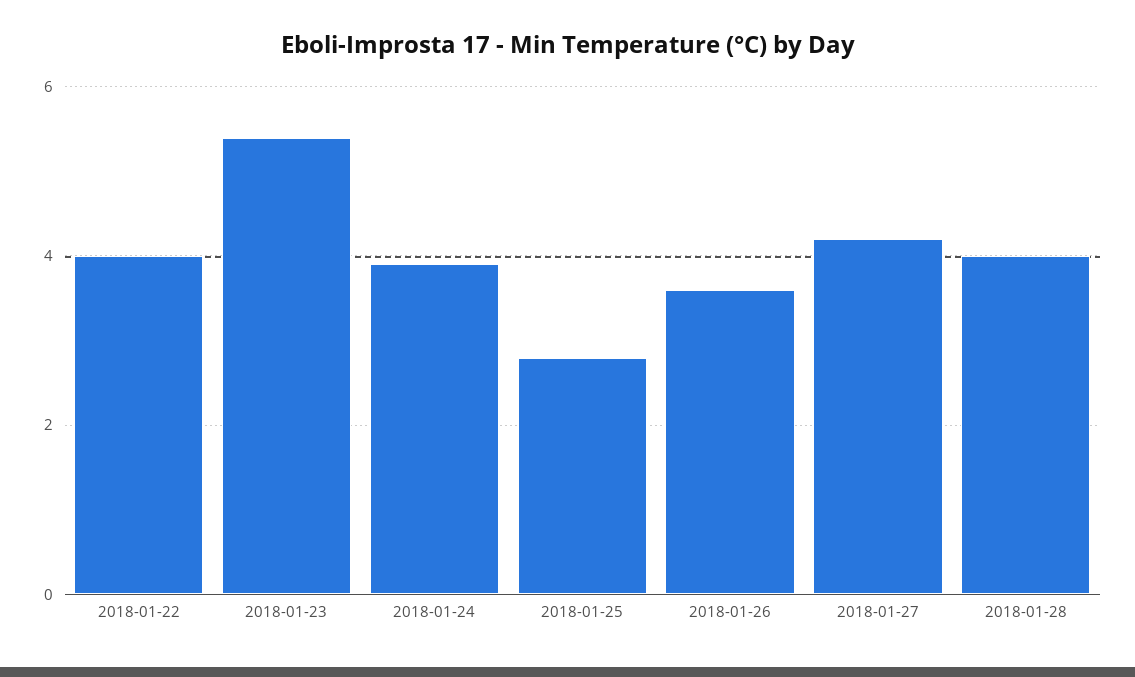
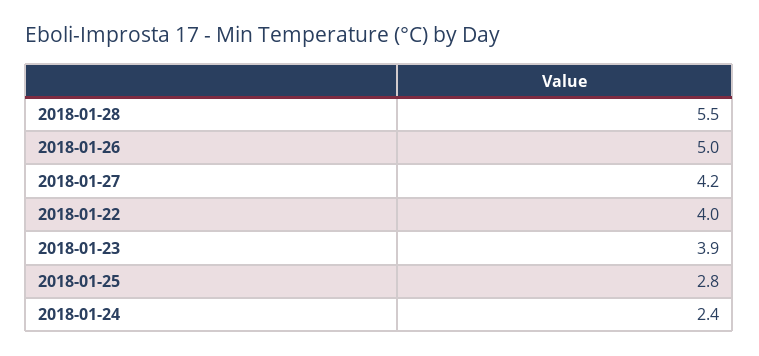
  {
    "2018-01-22": 4,
-   "2018-01-23": 5.5,
+   "2018-01-23": 3.9,
-   "2018-01-24": 4,
+   "2018-01-24": 2.4,
    "2018-01-25": 2.8,
-   "2018-01-26": 3.5,
+   "2018-01-26": 5,
    "2018-01-27": 4.2,
-   "2018-01-28": 4
+   "2018-01-28": 5.5
  }

